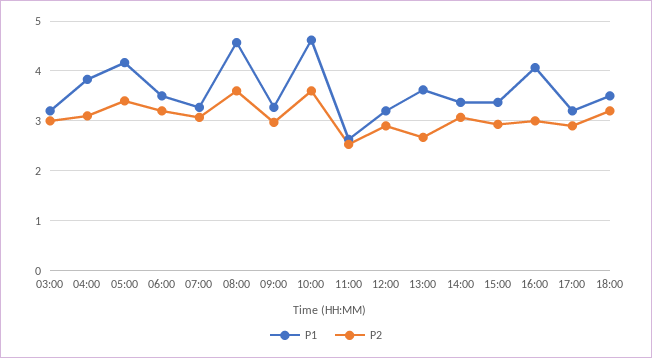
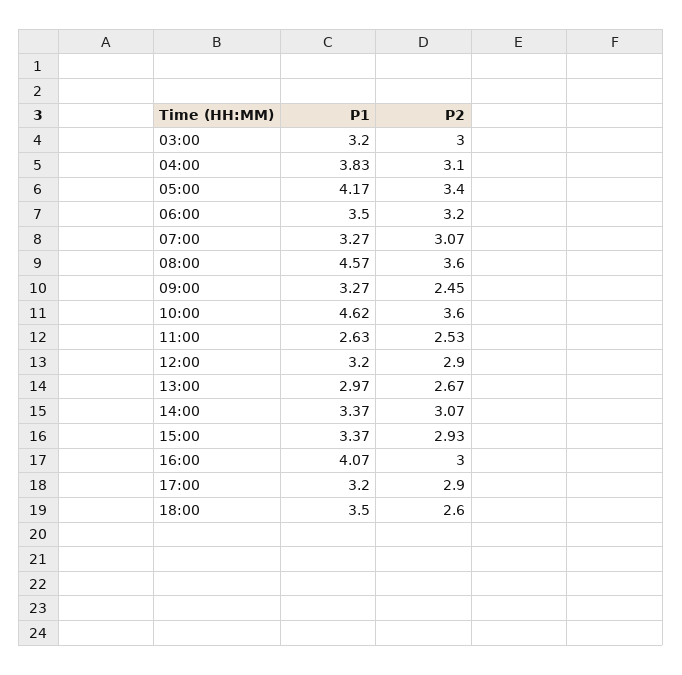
  {
    "P1": {
      "03:00": 3.2,
      "04:00": 3.83,
      "05:00": 4.17,
      "06:00": 3.5,
      "07:00": 3.27,
      "08:00": 4.57,
      "09:00": 3.27,
      "10:00": 4.62,
      "11:00": 2.63,
      "12:00": 3.2,
-     "13:00": 3.6,
+     "13:00": 2.97,
      "14:00": 3.37,
      "15:00": 3.37,
      "16:00": 4.07,
      "17:00": 3.2,
      "18:00": 3.5
    },
    "P2": {
      "03:00": 3,
      "04:00": 3.1,
      "05:00": 3.4,
      "06:00": 3.2,
      "07:00": 3.07,
      "08:00": 3.6,
-     "09:00": 3,
+     "09:00": 2.45,
      "10:00": 3.6,
      "11:00": 2.53,
      "12:00": 2.9,
      "13:00": 2.67,
      "14:00": 3.07,
      "15:00": 2.93,
      "16:00": 3,
      "17:00": 2.9,
-     "18:00": 3.2
+     "18:00": 2.6
    }
  }

